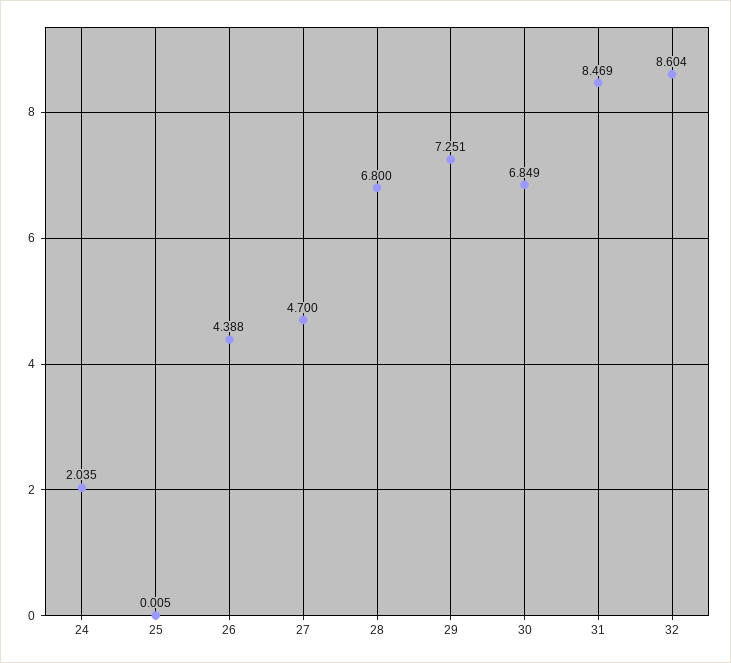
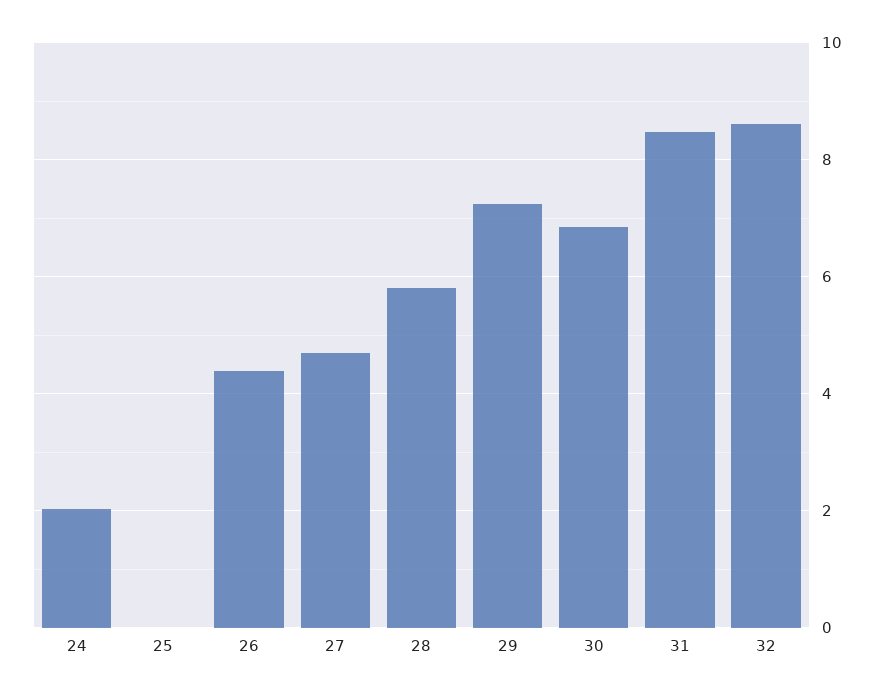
  {
    "24": 2.035,
    "25": 0.005,
    "26": 4.388,
    "27": 4.7,
-   "28": 6.8,
+   "28": 5.8,
    "29": 7.251,
    "30": 6.849,
    "31": 8.469,
    "32": 8.604
  }

